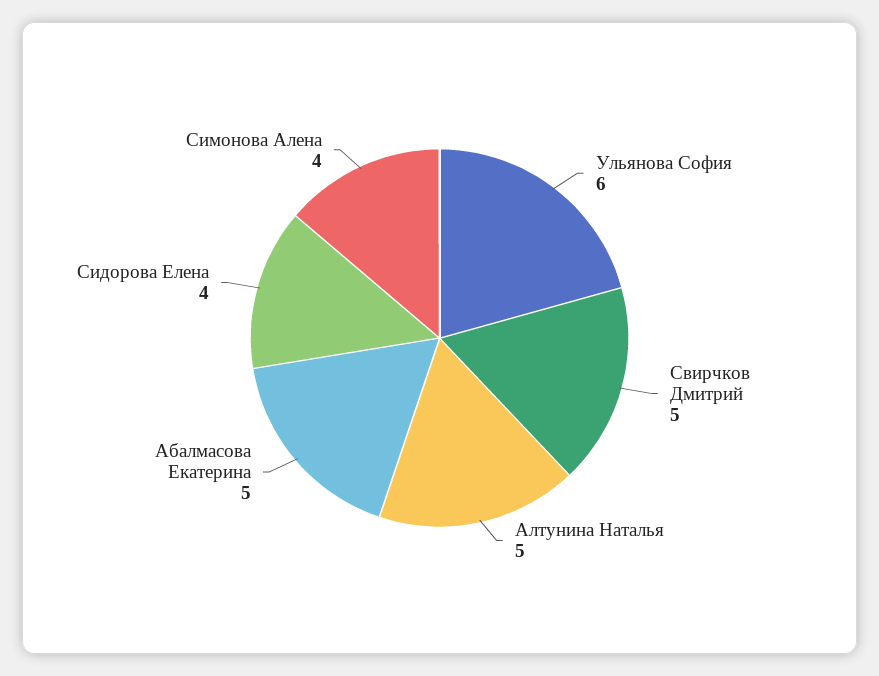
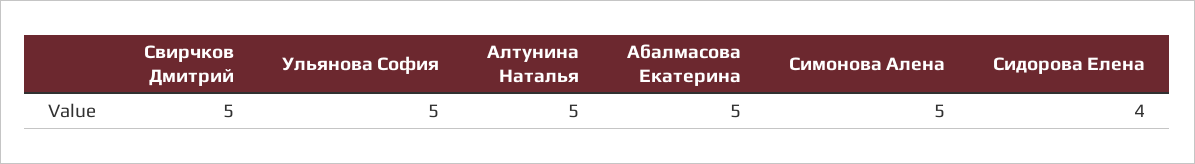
  {
-   "Ульянова София": 6,
+   "Ульянова София": 5,
    "Свирчков Дмитрий": 5,
    "Алтунина Наталья": 5,
    "Абалмасова Екатерина": 5,
    "Сидорова Елена": 4,
-   "Симонова Алена": 4
+   "Симонова Алена": 5
  }

